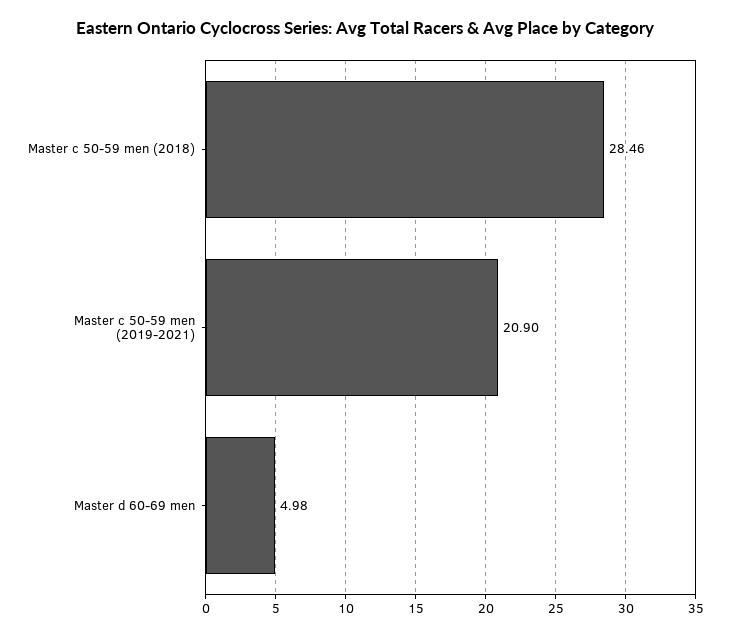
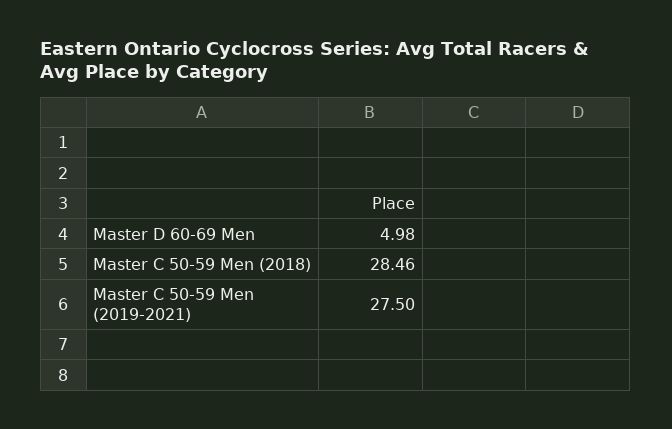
  {
    "Master c 50-59 men (2018)": 28.46,
-   "Master c 50-59 men (2019-2021)": 20.9,
+   "Master c 50-59 men (2019-2021)": 27.5,
    "Master d 60-69 men": 4.98
  }

